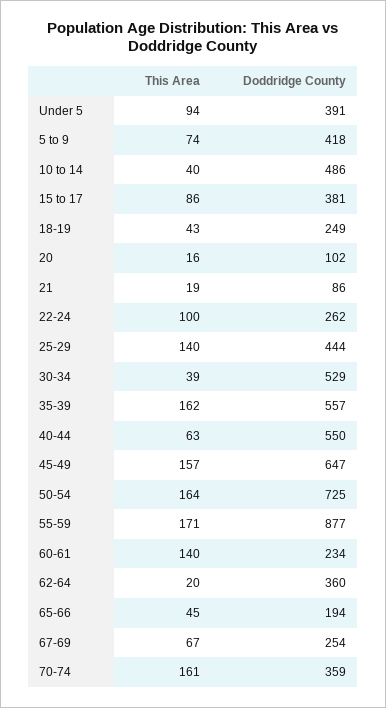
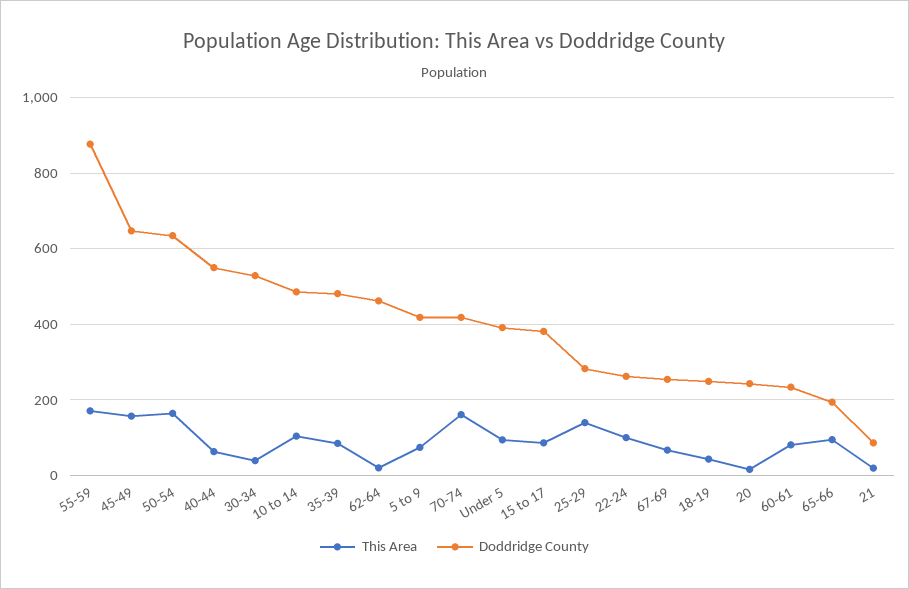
  {
    "This Area": {
      "Under 5": 94,
      "5 to 9": 74,
-     "10 to 14": 40,
+     "10 to 14": 100,
      "15 to 17": 86,
      "18-19": 43,
      "20": 16,
      "21": 19,
      "22-24": 100,
      "25-29": 140,
      "30-34": 39,
-     "35-39": 162,
+     "35-39": 80,
      "40-44": 63,
      "45-49": 157,
      "50-54": 164,
      "55-59": 171,
-     "60-61": 140,
+     "60-61": 80,
      "62-64": 20,
-     "65-66": 45,
+     "65-66": 100,
      "67-69": 67,
      "70-74": 161
    },
    "Doddridge County": {
      "Under 5": 391,
      "5 to 9": 418,
      "10 to 14": 486,
      "15 to 17": 381,
      "18-19": 249,
-     "20": 102,
+     "20": 240,
      "21": 86,
      "22-24": 262,
-     "25-29": 444,
+     "25-29": 280,
      "30-34": 529,
-     "35-39": 557,
+     "35-39": 480,
      "40-44": 550,
      "45-49": 647,
-     "50-54": 725,
+     "50-54": 640,
      "55-59": 877,
      "60-61": 234,
-     "62-64": 360,
+     "62-64": 460,
      "65-66": 194,
      "67-69": 254,
-     "70-74": 359
+     "70-74": 420
    }
  }

